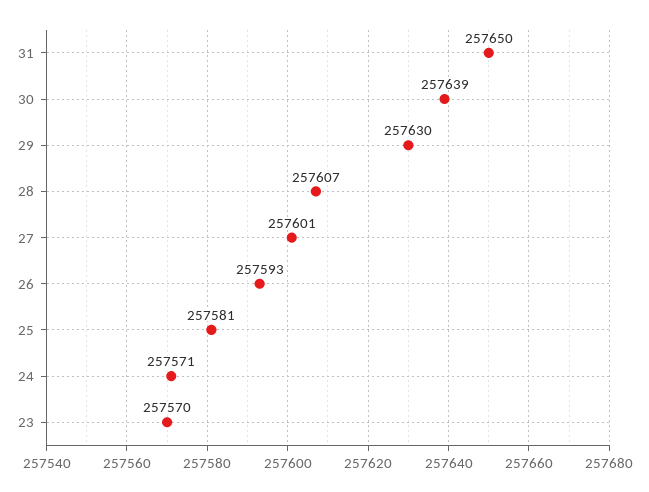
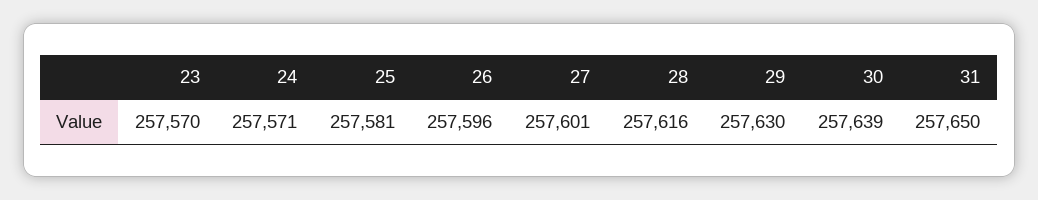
  {
    "31": 257650,
    "30": 257639,
    "29": 257630,
-   "28": 257607,
+   "28": 257616,
    "27": 257601,
-   "26": 257593,
+   "26": 257596,
    "25": 257581,
    "24": 257571,
    "23": 257570
  }

